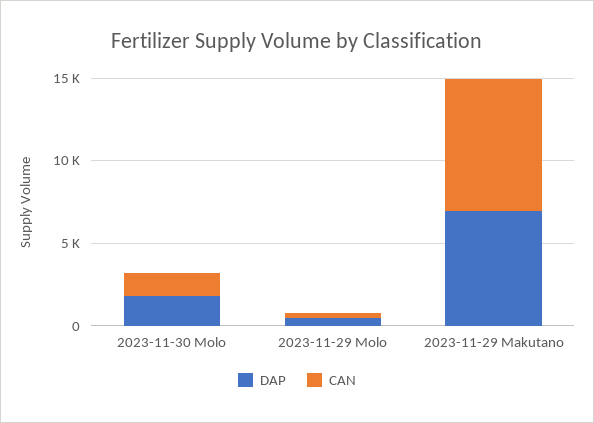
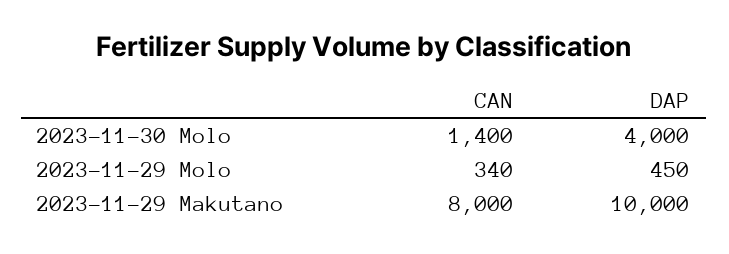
  {
    "DAP": {
-     "2023-11-30 Molo": 2000,
+     "2023-11-30 Molo": 4000,
      "2023-11-29 Molo": 450,
-     "2023-11-29 Makutano": 7000
+     "2023-11-29 Makutano": 10000
    },
    "CAN": {
      "2023-11-30 Molo": 1400,
      "2023-11-29 Molo": 340,
      "2023-11-29 Makutano": 8000
    }
  }

